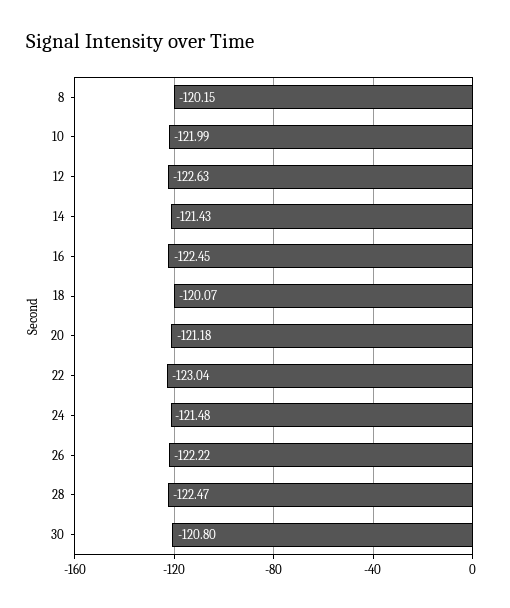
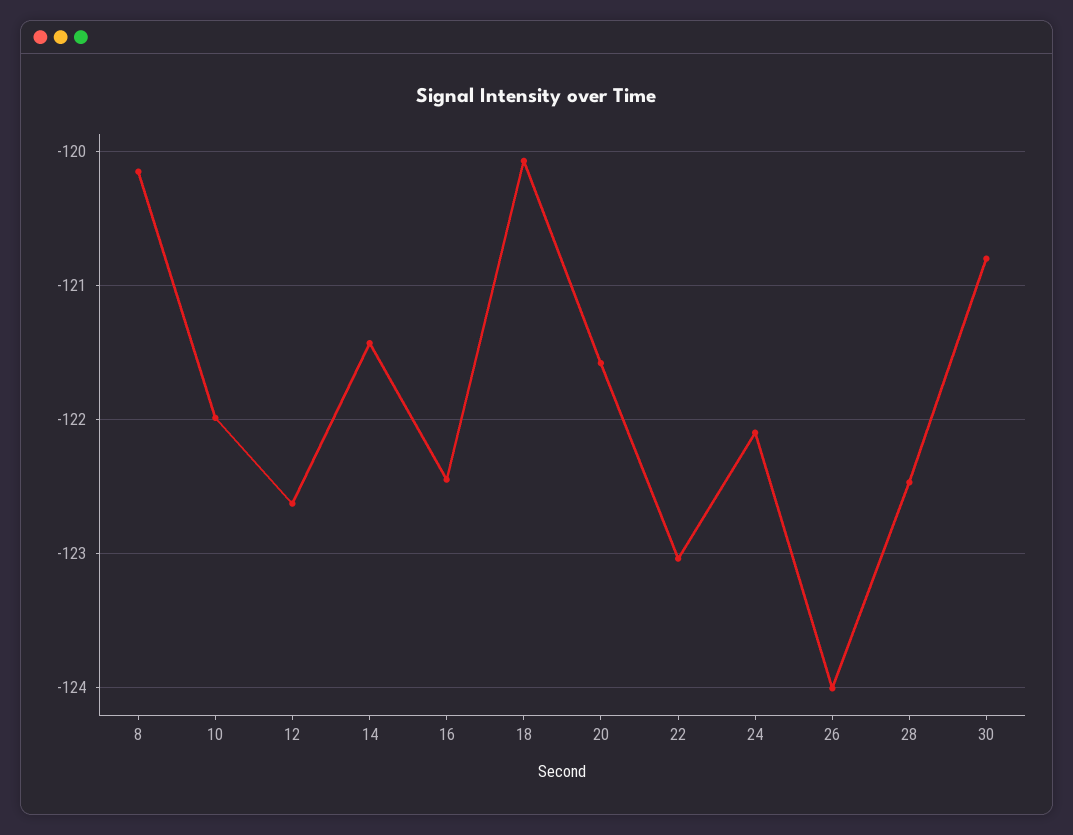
  {
    "8": -120.15,
    "10": -121.99,
    "12": -122.63,
    "14": -121.43,
    "16": -122.45,
    "18": -120.07,
-   "20": -121.18,
+   "20": -121.6,
    "22": -123.04,
-   "24": -121.48,
+   "24": -122.1,
-   "26": -122.22,
+   "26": -124,
    "28": -122.47,
    "30": -120.8
  }

